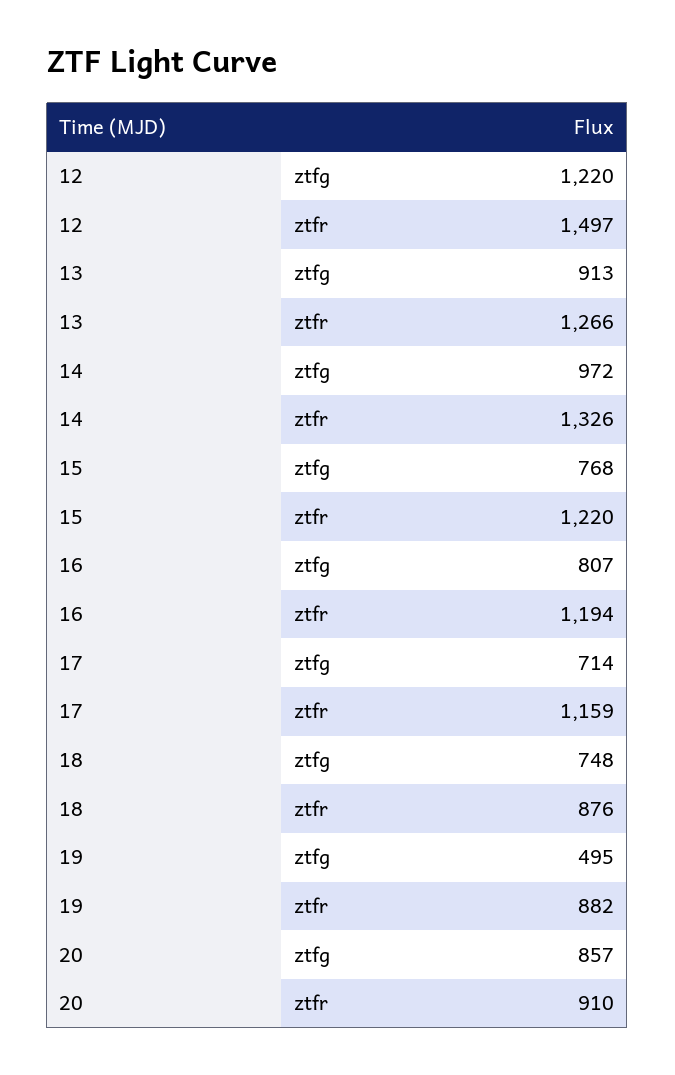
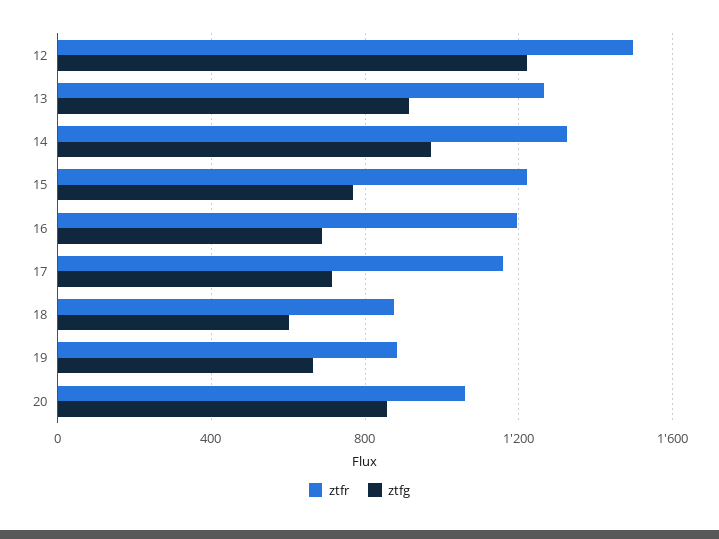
  {
    "ztfg": {
      "12": 1220,
      "13": 913,
      "14": 972,
      "15": 768,
-     "16": 807,
+     "16": 700,
      "17": 714,
-     "18": 748,
+     "18": 600,
-     "19": 495,
+     "19": 650,
      "20": 857
    },
    "ztfr": {
      "12": 1497,
      "13": 1266,
      "14": 1326,
      "15": 1220,
      "16": 1194,
      "17": 1159,
      "18": 876,
      "19": 882,
-     "20": 910
+     "20": 1050
    }
  }

